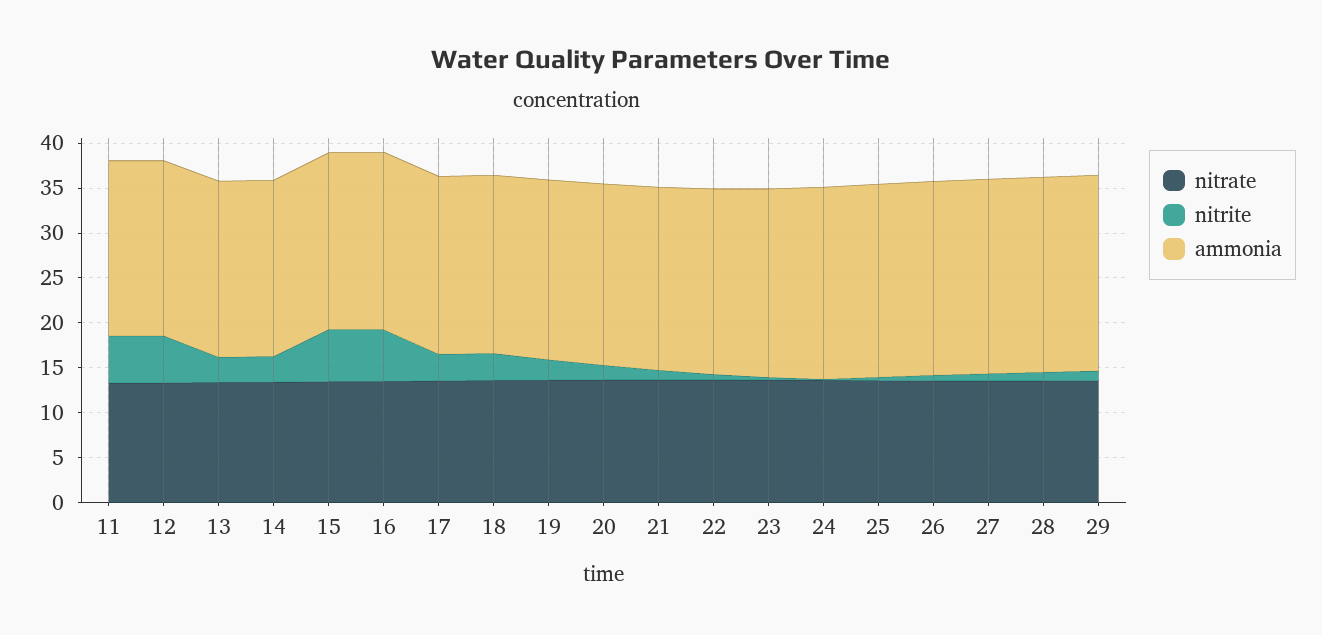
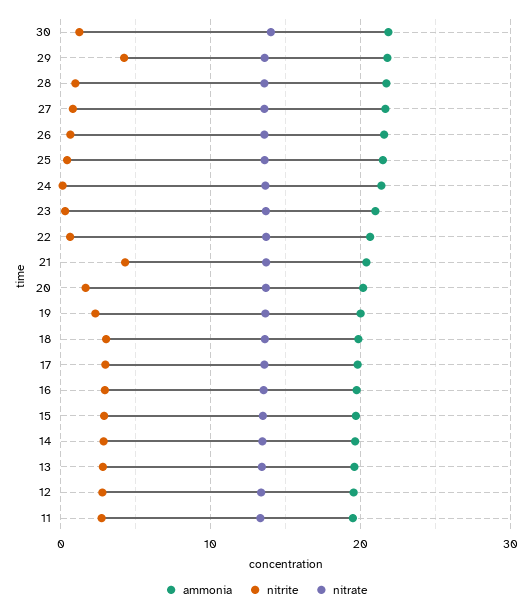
  {
    "nitrate": {
      "11": 13,
      "12": 13,
      "13": 13,
      "14": 13,
      "15": 13,
      "16": 14,
      "17": 14,
      "18": 14,
      "19": 14,
      "20": 14,
      "21": 14,
      "22": 14,
      "23": 14,
      "24": 14,
      "25": 14,
      "26": 14,
      "27": 14,
      "28": 14,
-     "29": 14
+     "29": 14,
+     "30": 14
    },
    "nitrite": {
-     "11": 5,
+     "11": 3,
-     "12": 5,
+     "12": 3,
      "13": 3,
      "14": 3,
-     "15": 6,
+     "15": 3,
-     "16": 6,
+     "16": 3,
      "17": 3,
      "18": 3,
      "19": 2,
      "20": 2,
-     "21": 1,
+     "21": 4,
      "22": 1,
      "23": 0,
      "24": 0,
      "25": 0,
      "26": 1,
      "27": 1,
      "28": 1,
-     "29": 1
+     "29": 4,
+     "30": 1
    },
    "ammonia": {
      "11": 19,
      "12": 20,
      "13": 20,
      "14": 20,
      "15": 20,
      "16": 20,
      "17": 20,
      "18": 20,
      "19": 20,
      "20": 20,
      "21": 20,
      "22": 21,
      "23": 21,
      "24": 21,
      "25": 21,
      "26": 22,
      "27": 22,
      "28": 22,
-     "29": 22
+     "29": 22,
+     "30": 22
    }
  }

